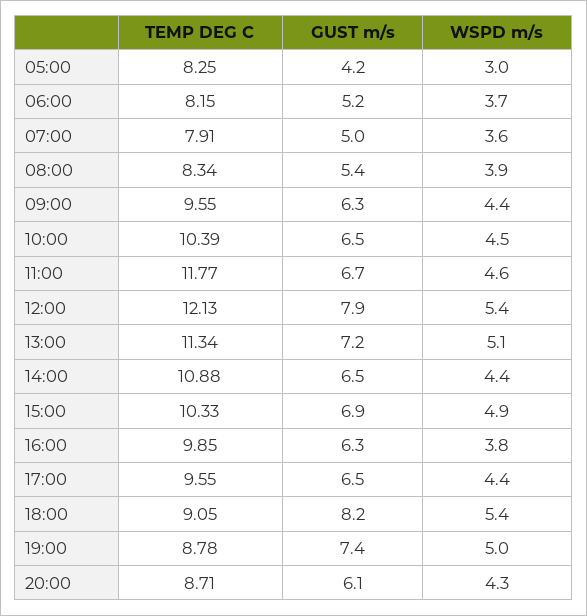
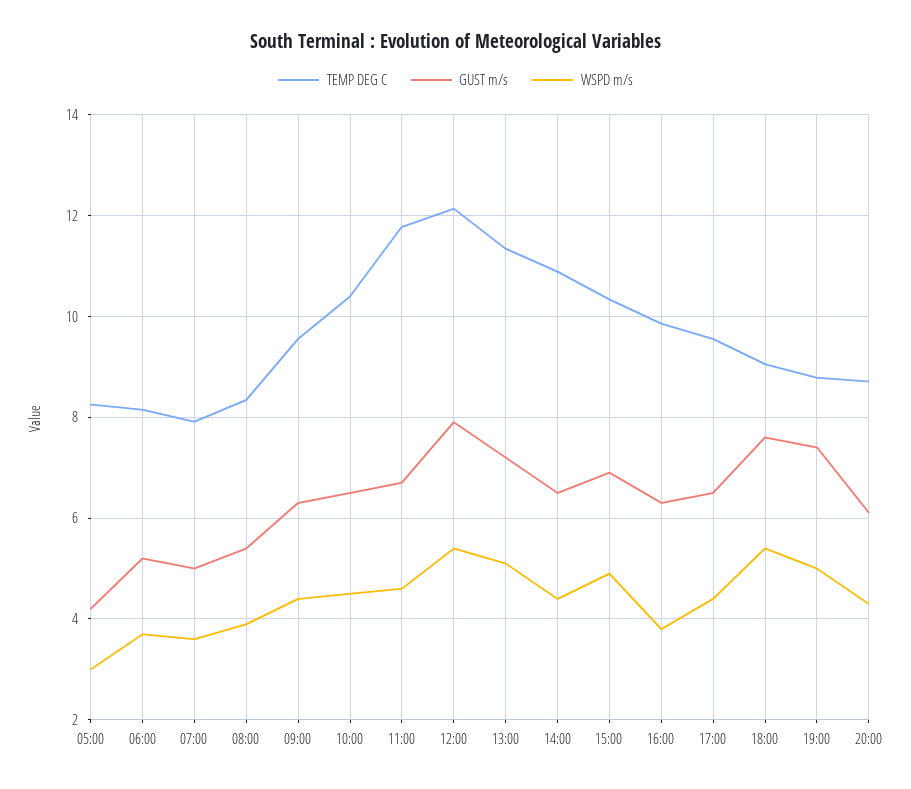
  {
    "TEMP DEG C": {
      "05:00": 8.25,
      "06:00": 8.15,
      "07:00": 7.91,
      "08:00": 8.34,
      "09:00": 9.55,
      "10:00": 10.39,
      "11:00": 11.77,
      "12:00": 12.13,
      "13:00": 11.34,
      "14:00": 10.88,
      "15:00": 10.33,
      "16:00": 9.85,
      "17:00": 9.55,
      "18:00": 9.05,
      "19:00": 8.78,
      "20:00": 8.71
    },
    "GUST m/s": {
      "05:00": 4.2,
      "06:00": 5.2,
      "07:00": 5,
      "08:00": 5.4,
      "09:00": 6.3,
      "10:00": 6.5,
      "11:00": 6.7,
      "12:00": 7.9,
      "13:00": 7.2,
      "14:00": 6.5,
      "15:00": 6.9,
      "16:00": 6.3,
      "17:00": 6.5,
-     "18:00": 8.2,
+     "18:00": 7.6,
      "19:00": 7.4,
      "20:00": 6.1
    },
    "WSPD m/s": {
      "05:00": 3,
      "06:00": 3.7,
      "07:00": 3.6,
      "08:00": 3.9,
      "09:00": 4.4,
      "10:00": 4.5,
      "11:00": 4.6,
      "12:00": 5.4,
      "13:00": 5.1,
      "14:00": 4.4,
      "15:00": 4.9,
      "16:00": 3.8,
      "17:00": 4.4,
      "18:00": 5.4,
      "19:00": 5,
      "20:00": 4.3
    }
  }

